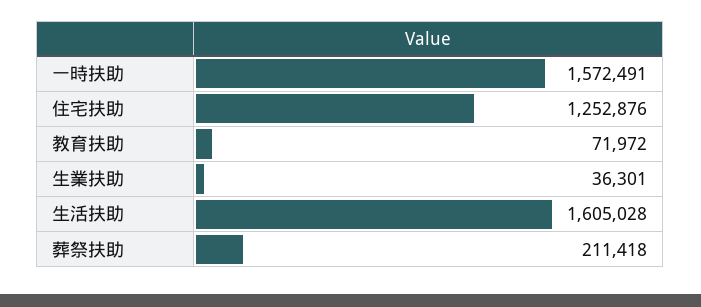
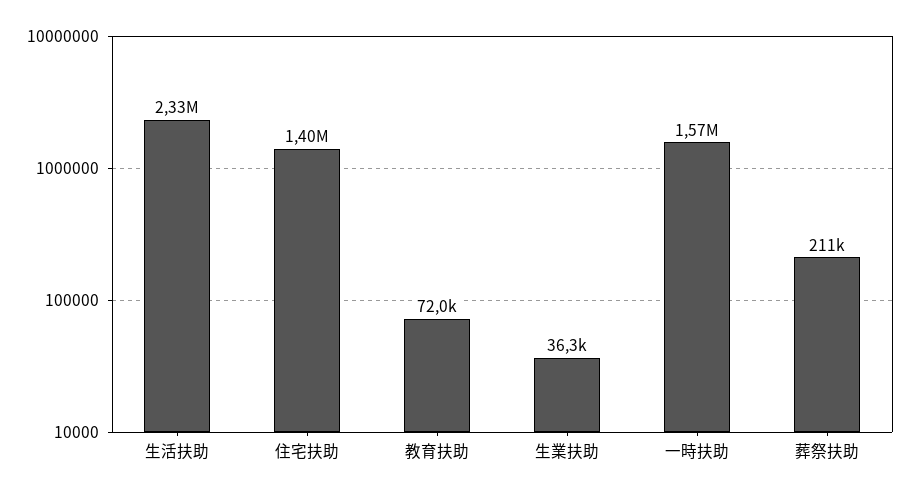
  {
    "一時扶助": 1572491,
-   "住宅扶助": 1252876,
+   "住宅扶助": 1400000,
    "教育扶助": 71972,
    "生業扶助": 36301,
-   "生活扶助": 1605028,
+   "生活扶助": 2330000,
    "葬祭扶助": 211418
  }

